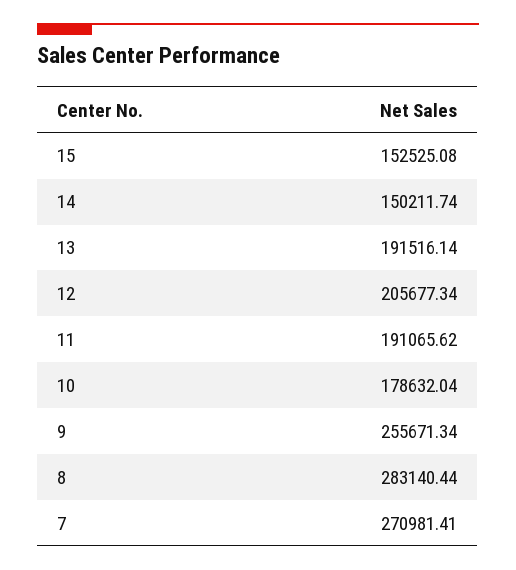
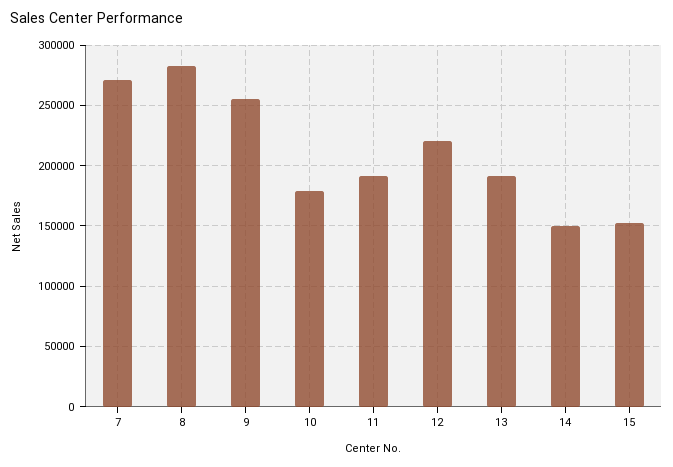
  {
    "15": 152525.08,
    "14": 150211.74,
    "13": 191516.14,
-   "12": 205677.34,
+   "12": 220000,
    "11": 191065.62,
    "10": 178632.04,
    "9": 255671.34,
    "8": 283140.44,
    "7": 270981.41
  }

